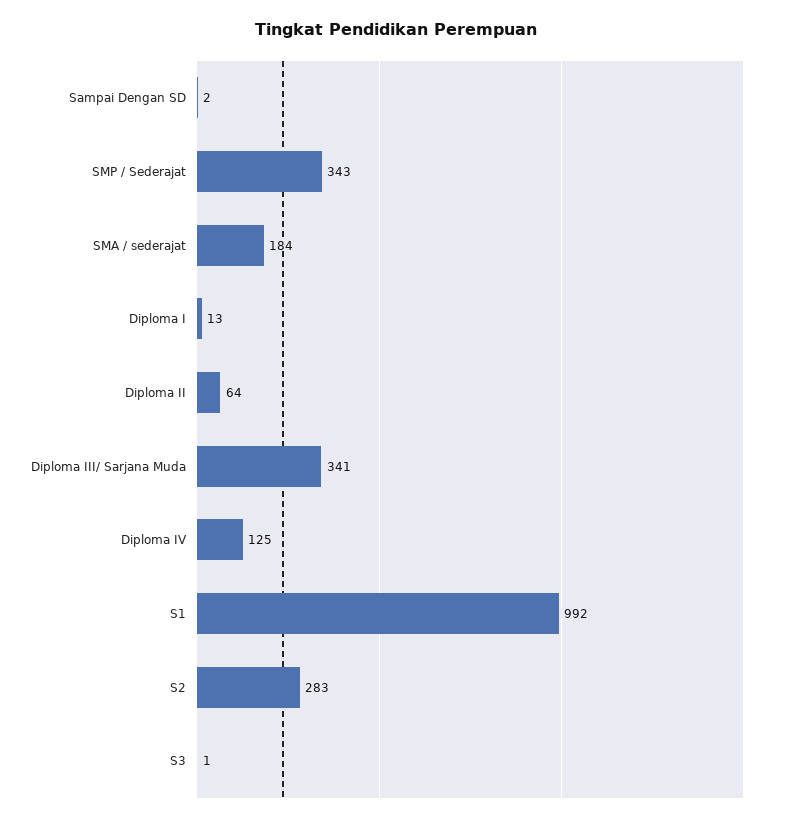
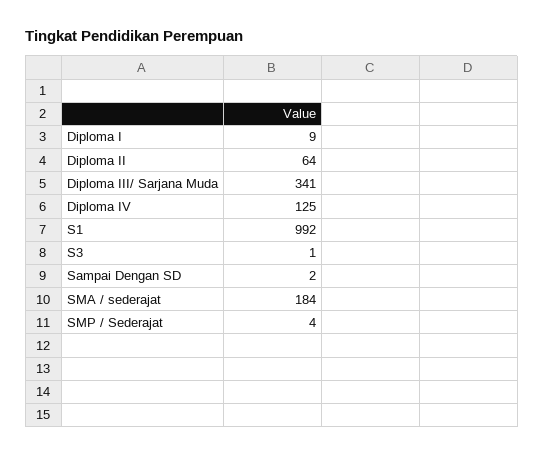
  {
    "Sampai Dengan SD": 2,
-   "SMP / Sederajat": 343,
+   "SMP / Sederajat": 4,
    "SMA / sederajat": 184,
-   "Diploma I": 13,
+   "Diploma I": 9,
    "Diploma II": 64,
    "Diploma III/ Sarjana Muda": 341,
    "Diploma IV": 125,
    "S1": 992,
-   "S2": 283,
    "S3": 1
  }

